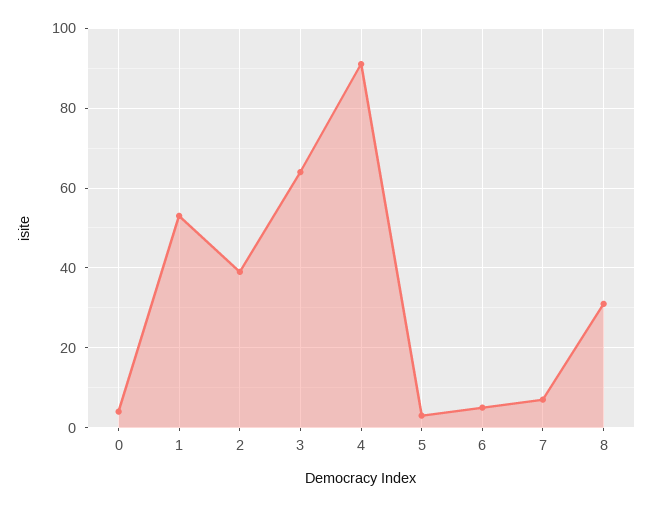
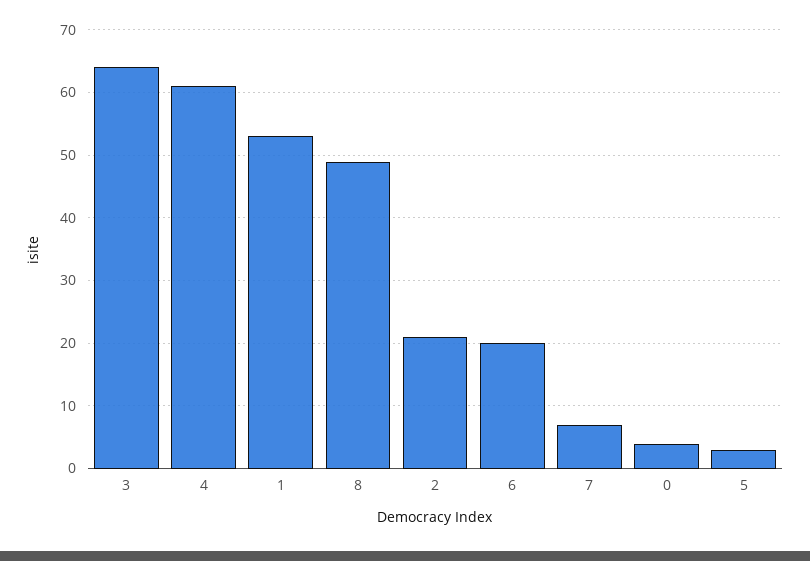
  {
    "0": 4,
    "1": 53,
-   "2": 40,
+   "2": 21,
    "3": 64,
-   "4": 90,
+   "4": 61,
    "5": 3,
-   "6": 5,
+   "6": 20,
    "7": 7,
-   "8": 30
+   "8": 49
  }

